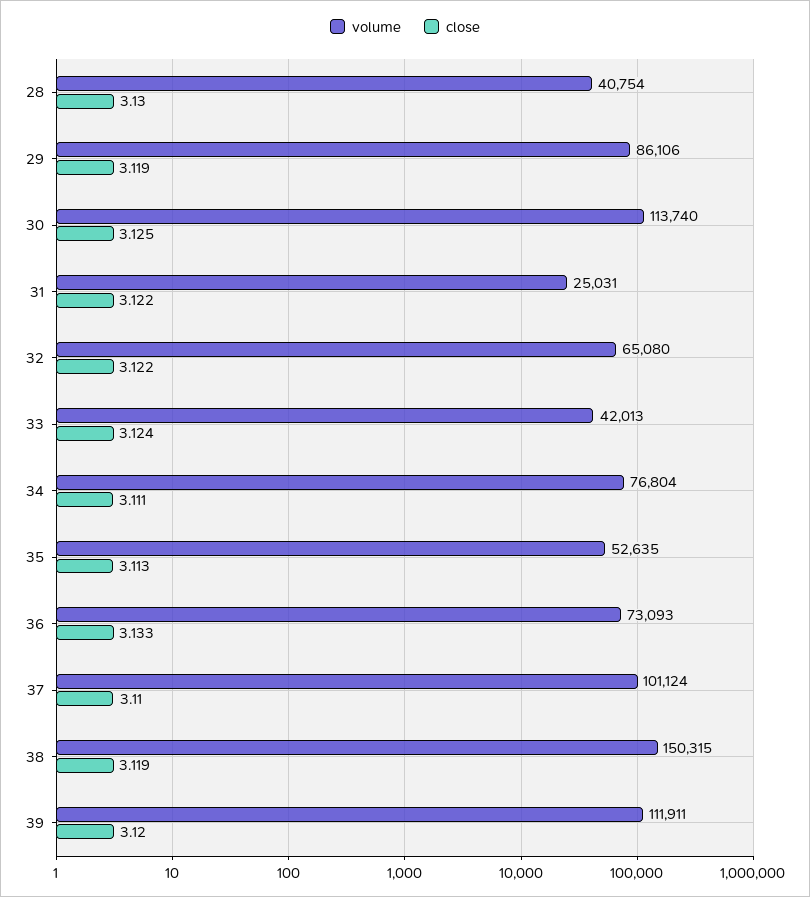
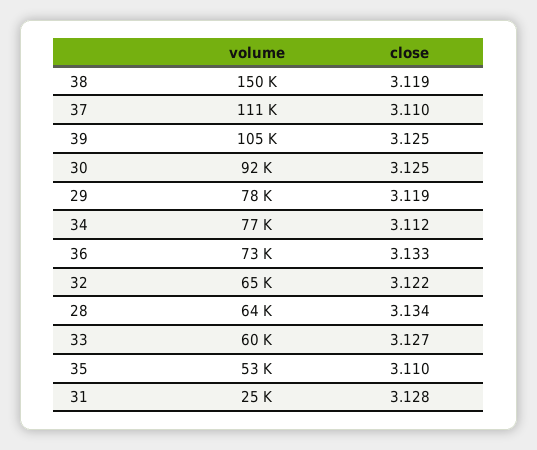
  {
    "volume": {
-     "28": 40754,
+     "28": 64000,
-     "29": 86106,
+     "29": 78000,
-     "30": 113740,
+     "30": 92000,
      "31": 25031,
      "32": 65080,
-     "33": 42013,
+     "33": 60000,
      "34": 76804,
      "35": 52635,
      "36": 73093,
-     "37": 101124,
+     "37": 111000,
      "38": 150315,
-     "39": 111911
+     "39": 105000
    },
    "close": {
-     "28": 3.13,
+     "28": 3.134,
      "29": 3.119,
      "30": 3.125,
-     "31": 3.122,
+     "31": 3.128,
      "32": 3.122,
-     "33": 3.124,
+     "33": 3.127,
-     "34": 3.111,
+     "34": 3.112,
-     "35": 3.113,
+     "35": 3.11,
      "36": 3.133,
      "37": 3.11,
      "38": 3.119,
-     "39": 3.12
+     "39": 3.125
    }
  }

